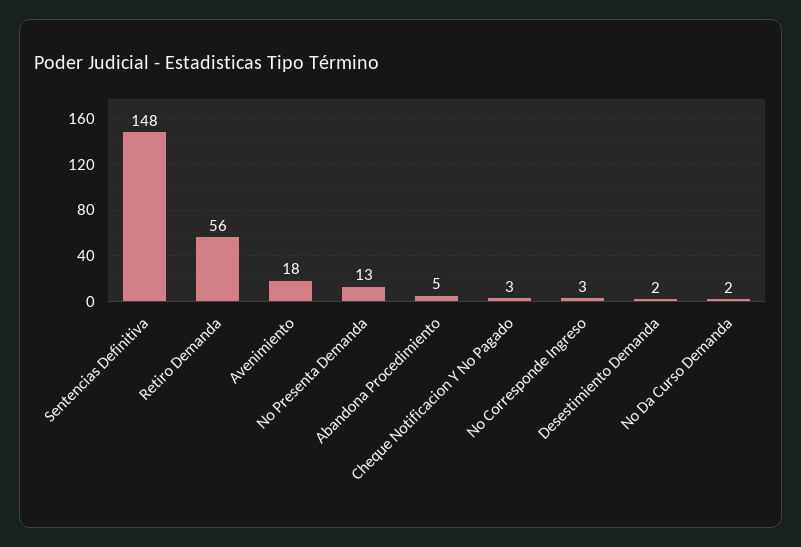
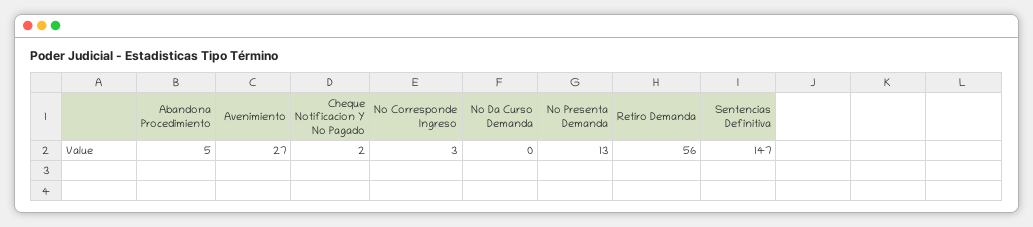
  {
-   "Sentencias Definitiva": 148,
+   "Sentencias Definitiva": 147,
    "Retiro Demanda": 56,
-   "Avenimiento": 18,
+   "Avenimiento": 27,
    "No Presenta Demanda": 13,
    "Abandona Procedimiento": 5,
-   "Cheque Notificacion Y No Pagado": 3,
+   "Cheque Notificacion Y No Pagado": 2,
    "No Corresponde Ingreso": 3,
-   "Desestimiento Demanda": 2,
-   "No Da Curso Demanda": 2
+   "No Da Curso Demanda": 0
  }

